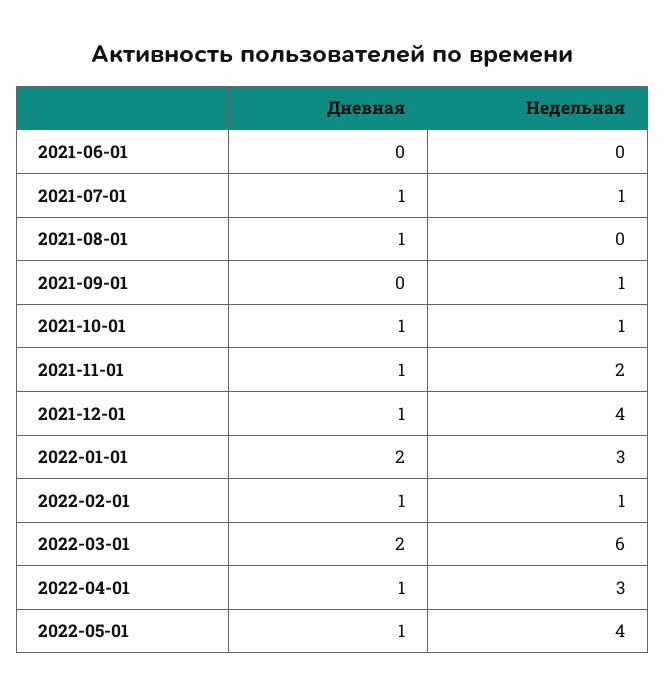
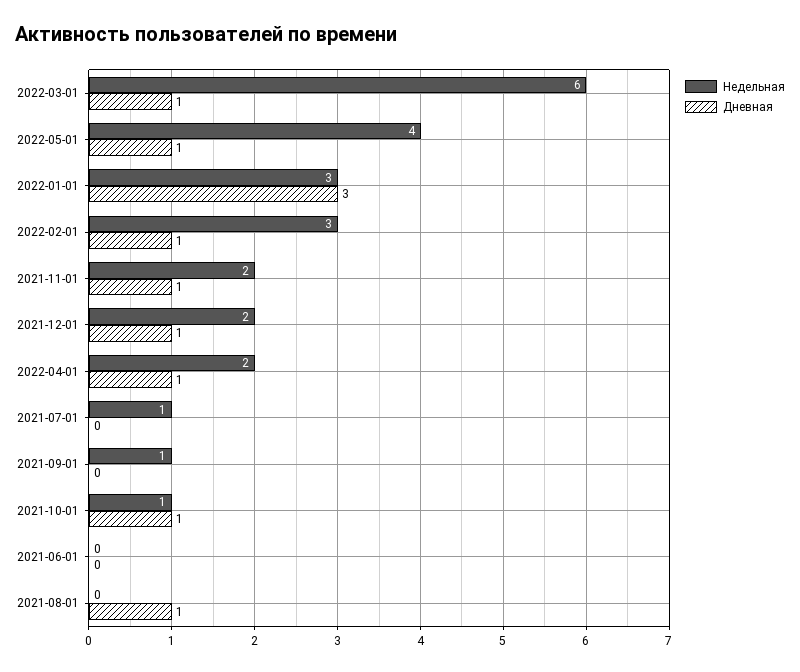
  {
    "Дневная": {
      "2021-06-01": 0,
-     "2021-07-01": 1,
+     "2021-07-01": 0,
      "2021-08-01": 1,
      "2021-09-01": 0,
      "2021-10-01": 1,
      "2021-11-01": 1,
      "2021-12-01": 1,
-     "2022-01-01": 2,
+     "2022-01-01": 3,
      "2022-02-01": 1,
-     "2022-03-01": 2,
+     "2022-03-01": 1,
      "2022-04-01": 1,
      "2022-05-01": 1
    },
    "Недельная": {
      "2021-06-01": 0,
      "2021-07-01": 1,
      "2021-08-01": 0,
      "2021-09-01": 1,
      "2021-10-01": 1,
      "2021-11-01": 2,
-     "2021-12-01": 4,
+     "2021-12-01": 2,
      "2022-01-01": 3,
-     "2022-02-01": 1,
+     "2022-02-01": 3,
      "2022-03-01": 6,
-     "2022-04-01": 3,
+     "2022-04-01": 2,
      "2022-05-01": 4
    }
  }

